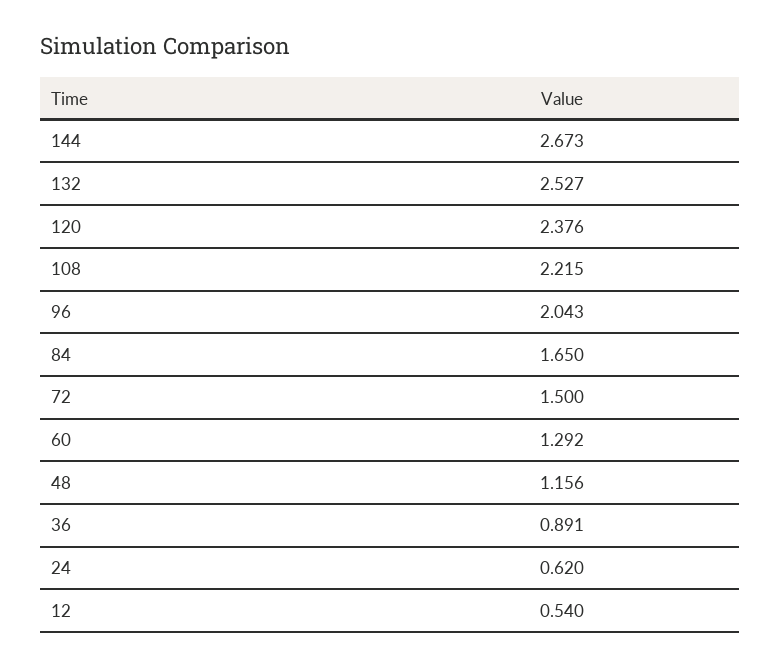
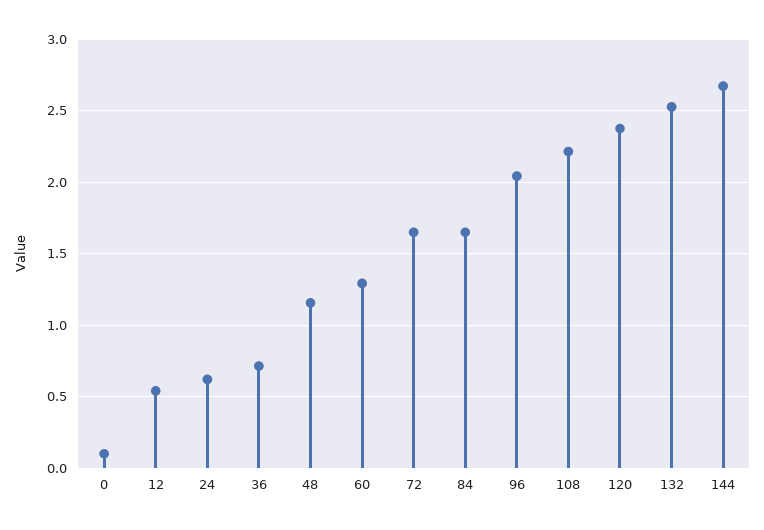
  {
    "144": 2.673,
    "132": 2.527,
    "120": 2.376,
    "108": 2.215,
    "96": 2.043,
    "84": 1.65,
-   "72": 1.5,
+   "72": 1.65,
    "60": 1.292,
    "48": 1.156,
-   "36": 0.891,
+   "36": 0.7,
    "24": 0.62,
-   "12": 0.54
+   "12": 0.54,
+   "0": 0.1
  }

